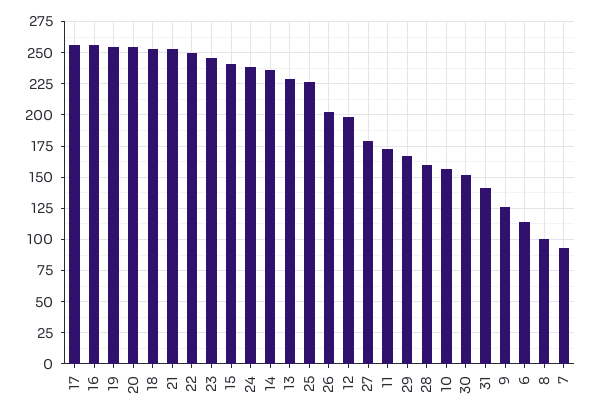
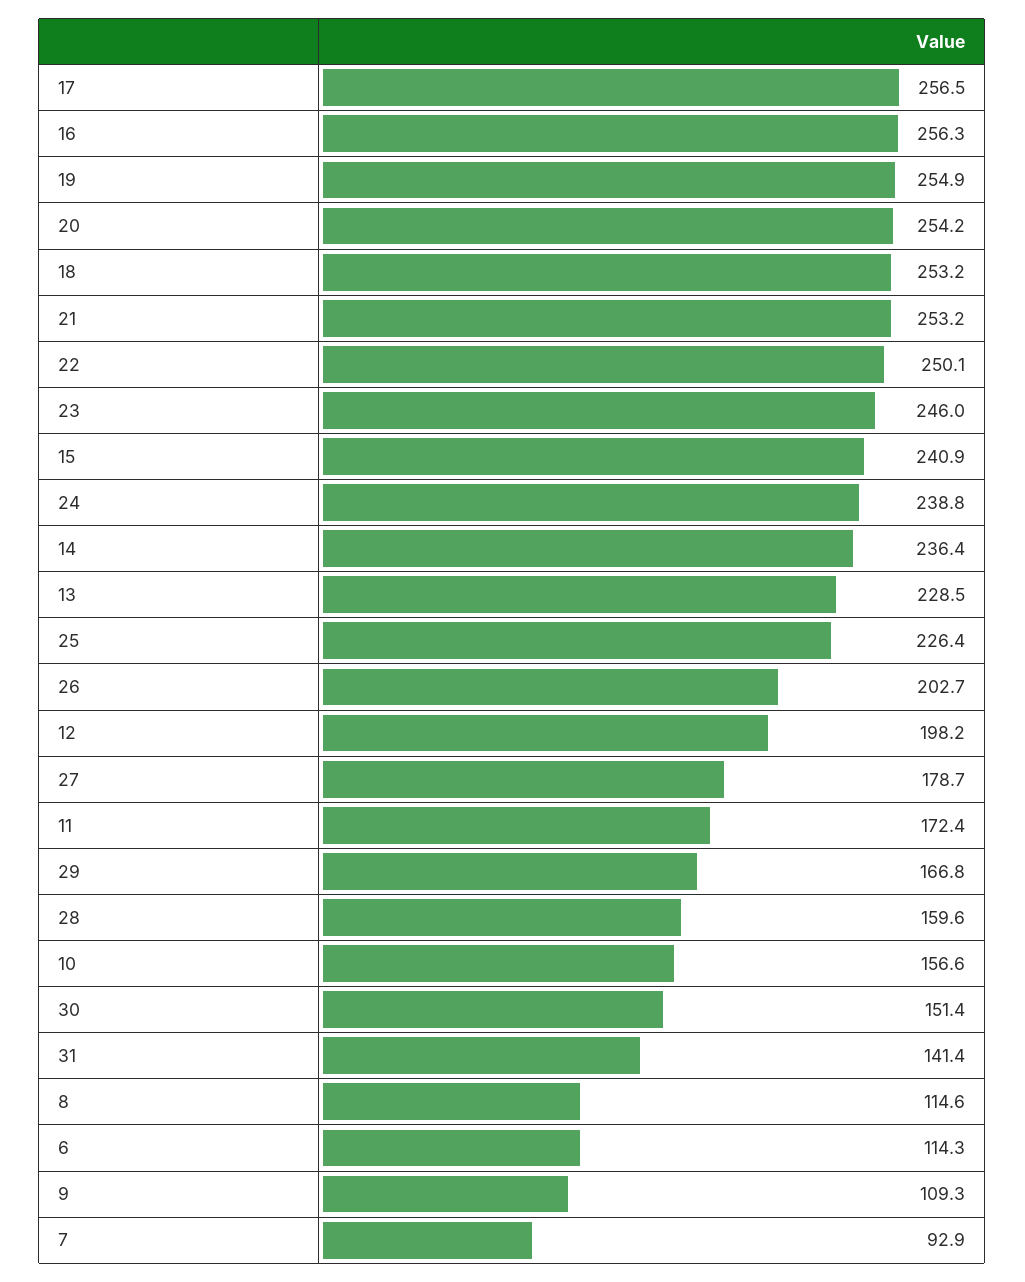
  {
    "17": 256.5,
    "16": 256.3,
    "19": 254.9,
    "20": 254.2,
    "18": 253.2,
    "21": 253.2,
    "22": 250.1,
    "23": 246,
    "15": 240.9,
    "24": 238.8,
    "14": 236.4,
    "13": 228.5,
    "25": 226.4,
    "26": 202.7,
    "12": 198.2,
    "27": 178.7,
    "11": 172.4,
    "29": 166.8,
    "28": 159.6,
    "10": 156.6,
    "30": 151.4,
    "31": 141.4,
-   "9": 125,
+   "9": 109.3,
    "6": 114.3,
-   "8": 100,
+   "8": 114.6,
    "7": 92.9
  }

